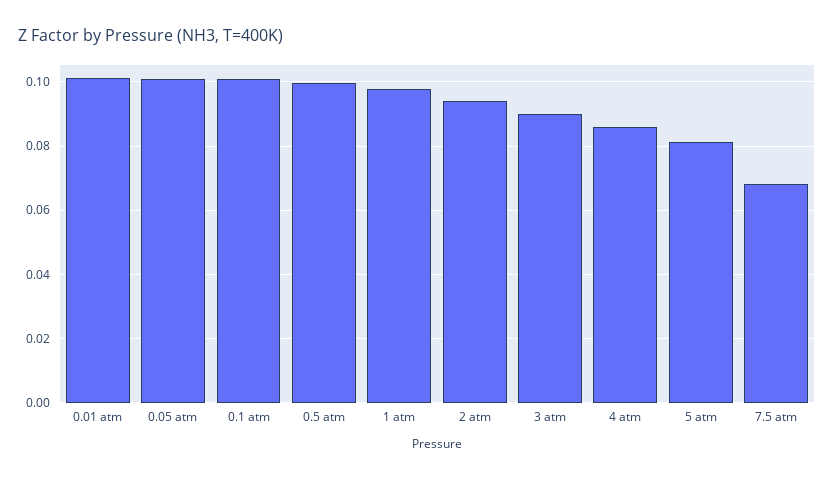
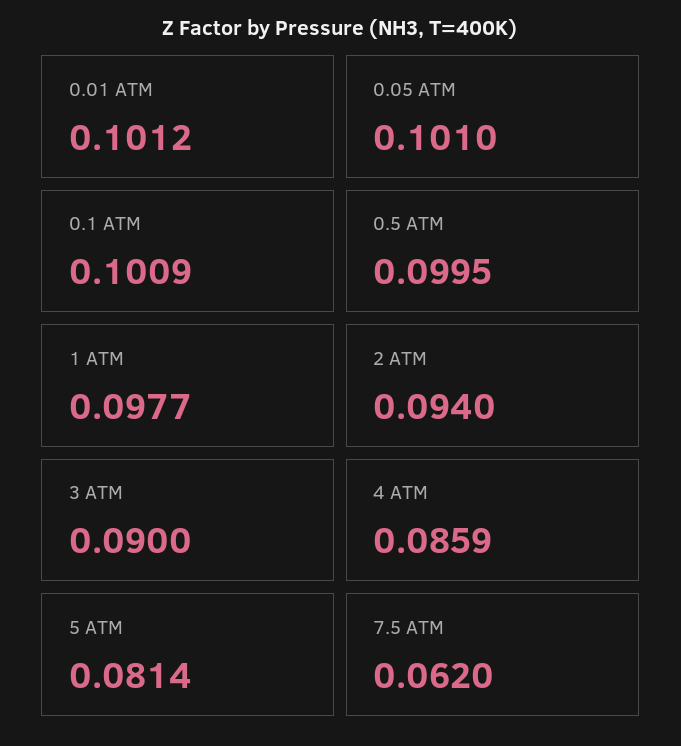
  {
    "0.01 atm": 0.1012,
    "0.05 atm": 0.101,
    "0.1 atm": 0.1009,
    "0.5 atm": 0.0995,
    "1 atm": 0.0977,
    "2 atm": 0.094,
    "3 atm": 0.09,
    "4 atm": 0.0859,
    "5 atm": 0.0814,
-   "7.5 atm": 0.068
+   "7.5 atm": 0.062
  }

